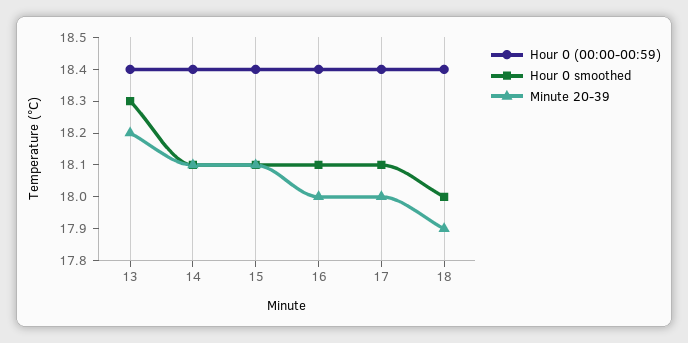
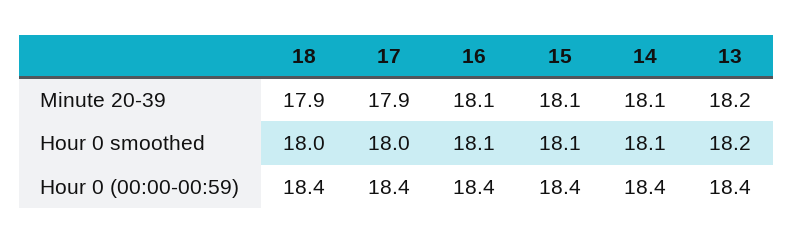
  {
    "Hour 0 (00:00-00:59)": {
      "13": 18.4,
      "14": 18.4,
      "15": 18.4,
      "16": 18.4,
      "17": 18.4,
      "18": 18.4
    },
    "Hour 0 smoothed": {
-     "13": 18.3,
+     "13": 18.2,
      "14": 18.1,
      "15": 18.1,
      "16": 18.1,
-     "17": 18.1,
+     "17": 18,
      "18": 18
    },
    "Minute 20-39": {
      "13": 18.2,
      "14": 18.1,
      "15": 18.1,
-     "16": 18,
+     "16": 18.1,
-     "17": 18,
+     "17": 17.9,
      "18": 17.9
    }
  }

